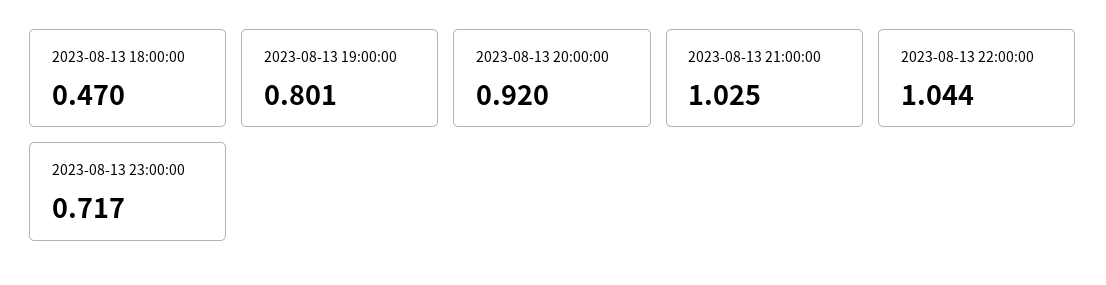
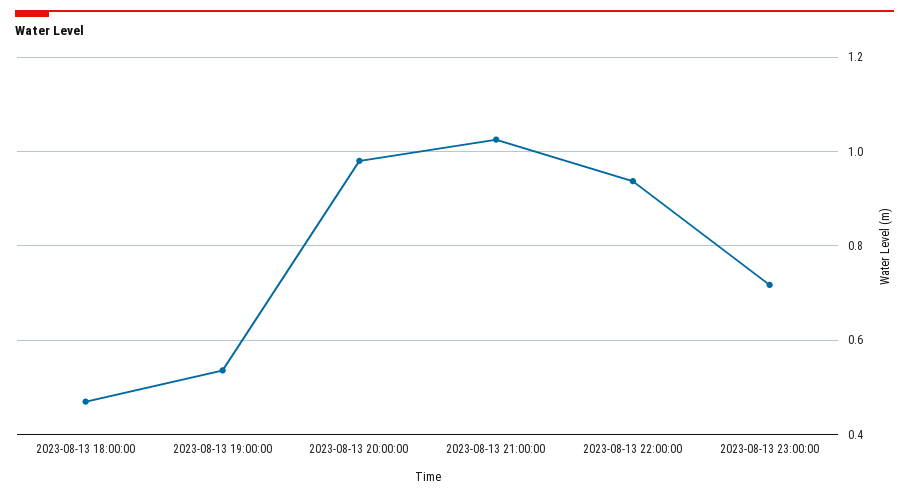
  {
    "2023-08-13 18:00:00": 0.47,
-   "2023-08-13 19:00:00": 0.801,
+   "2023-08-13 19:00:00": 0.54,
-   "2023-08-13 20:00:00": 0.92,
+   "2023-08-13 20:00:00": 0.98,
    "2023-08-13 21:00:00": 1.025,
-   "2023-08-13 22:00:00": 1.044,
+   "2023-08-13 22:00:00": 0.94,
    "2023-08-13 23:00:00": 0.717
  }

